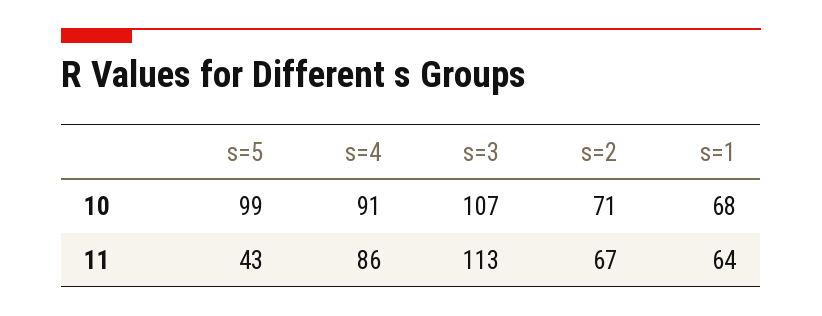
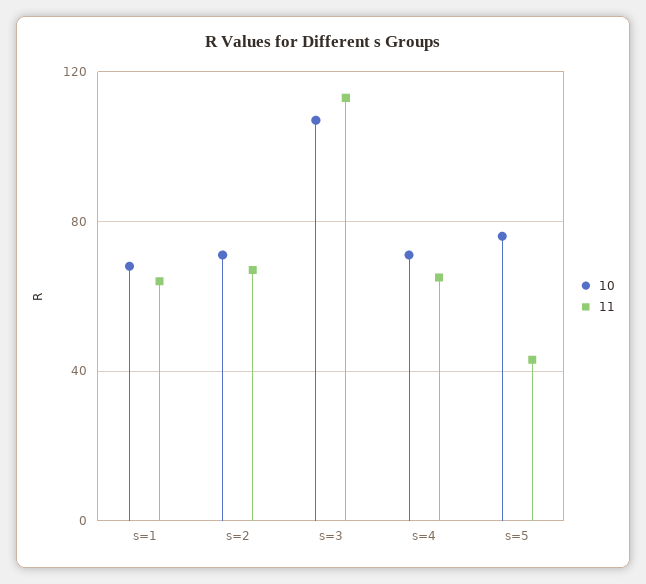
  {
    "10": {
-     "s=5": 99,
+     "s=5": 75,
-     "s=4": 91,
+     "s=4": 70,
      "s=3": 107,
      "s=2": 71,
      "s=1": 68
    },
    "11": {
      "s=5": 43,
-     "s=4": 86,
+     "s=4": 65,
      "s=3": 113,
      "s=2": 67,
      "s=1": 64
    }
  }

